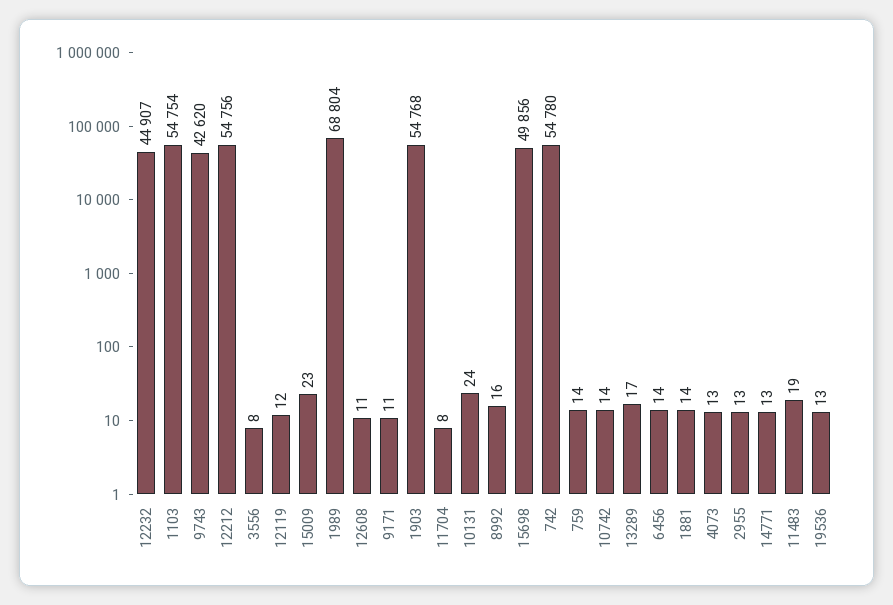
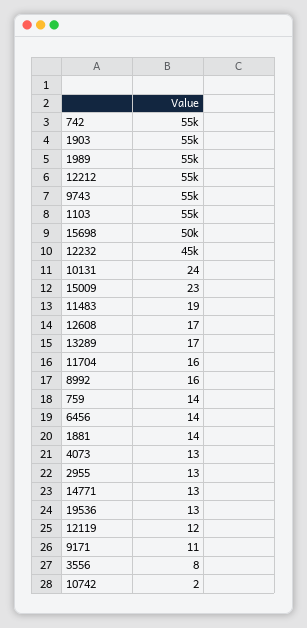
  {
    "12232": 44907,
    "1103": 54754,
-   "9743": 42620,
+   "9743": 55000,
    "12212": 54756,
    "3556": 8,
    "12119": 12,
    "15009": 23,
-   "1989": 68804,
+   "1989": 55000,
-   "12608": 11,
+   "12608": 17,
    "9171": 11,
    "1903": 54768,
-   "11704": 8,
+   "11704": 16,
    "10131": 24,
    "8992": 16,
    "15698": 49856,
    "742": 54780,
    "759": 14,
-   "10742": 14,
+   "10742": 2,
    "13289": 17,
    "6456": 14,
    "1881": 14,
    "4073": 13,
    "2955": 13,
    "14771": 13,
    "11483": 19,
    "19536": 13
  }

